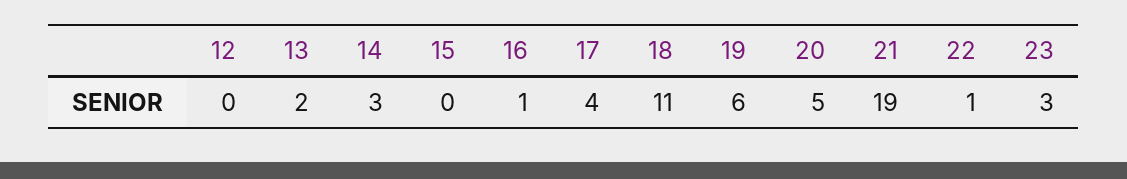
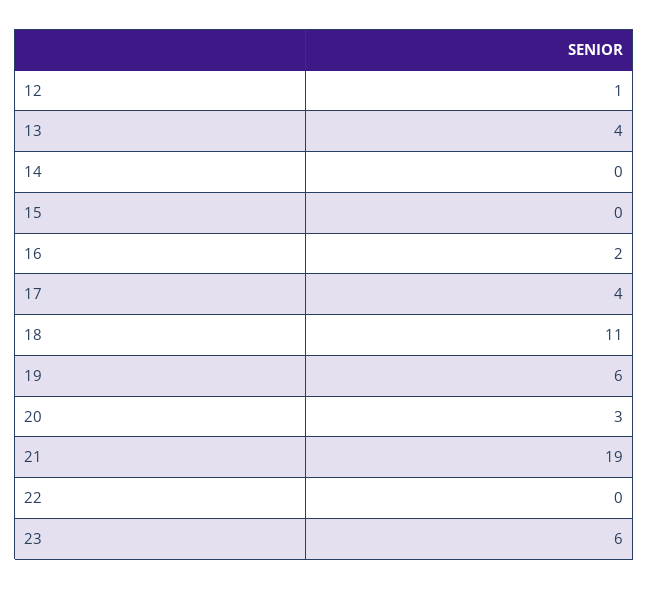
  {
-   "12": 0,
+   "12": 1,
-   "13": 2,
+   "13": 4,
-   "14": 3,
+   "14": 0,
    "15": 0,
-   "16": 1,
+   "16": 2,
    "17": 4,
    "18": 11,
    "19": 6,
-   "20": 5,
+   "20": 3,
    "21": 19,
-   "22": 1,
+   "22": 0,
-   "23": 3
+   "23": 6
  }

